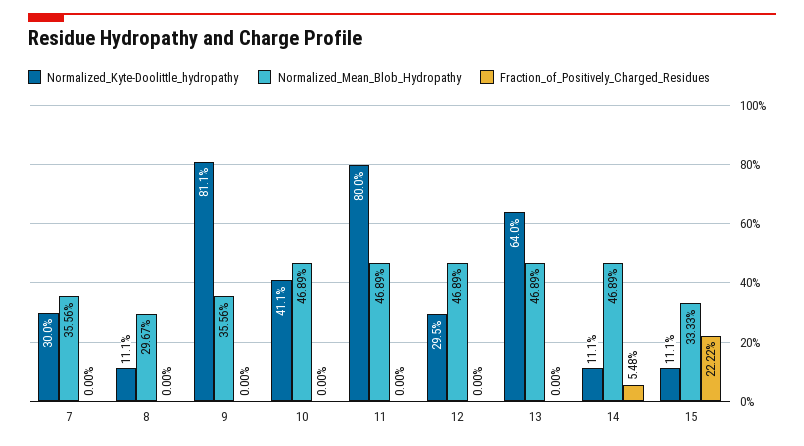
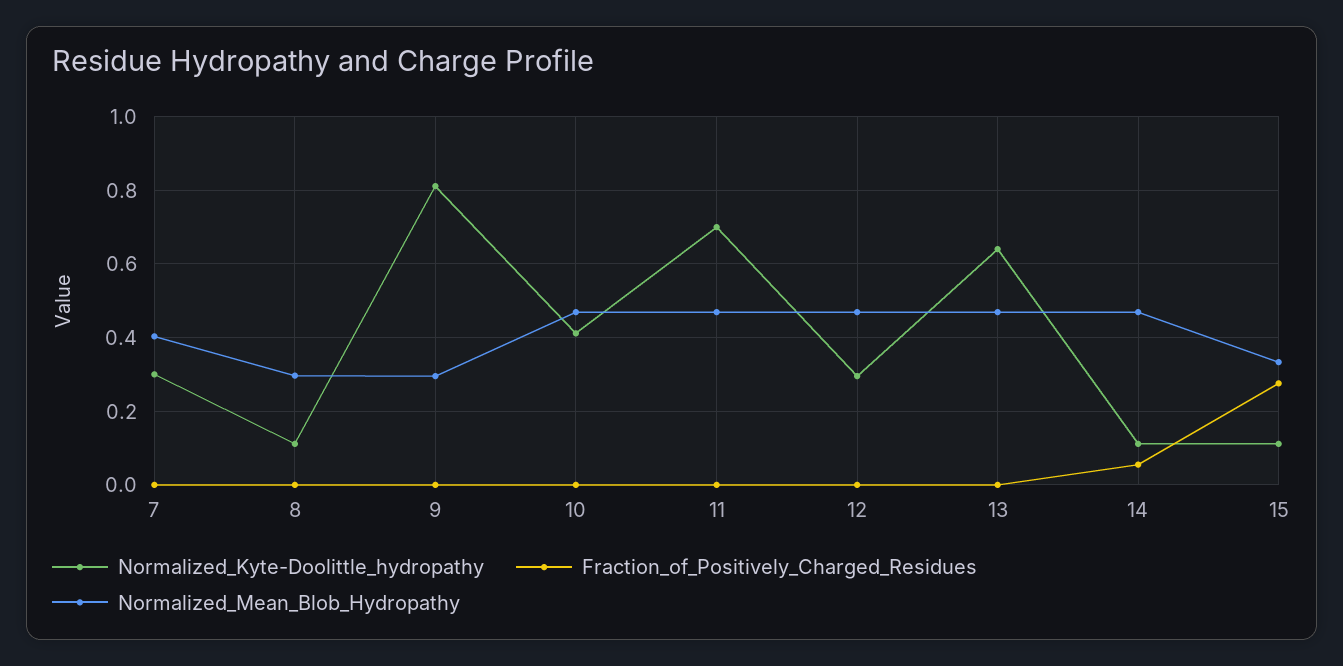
  {
    "Normalized_Kyte-Doolittle_hydropathy": {
      "7": 0.3,
      "8": 0.111,
      "9": 0.811,
      "10": 0.411,
-     "11": 0.8,
+     "11": 0.7,
      "12": 0.295,
      "13": 0.64,
      "14": 0.111,
      "15": 0.111
    },
    "Normalized_Mean_Blob_Hydropathy": {
-     "7": 0.3556,
+     "7": 0.4,
      "8": 0.2967,
-     "9": 0.3556,
+     "9": 0.3,
      "10": 0.4689,
      "11": 0.4689,
      "12": 0.4689,
      "13": 0.4689,
      "14": 0.4689,
      "15": 0.3333
    },
    "Fraction_of_Positively_Charged_Residues": {
      "7": 0,
      "8": 0,
      "9": 0,
      "10": 0,
      "11": 0,
      "12": 0,
      "13": 0,
      "14": 0.0548,
-     "15": 0.2222
+     "15": 0.28
    }
  }

